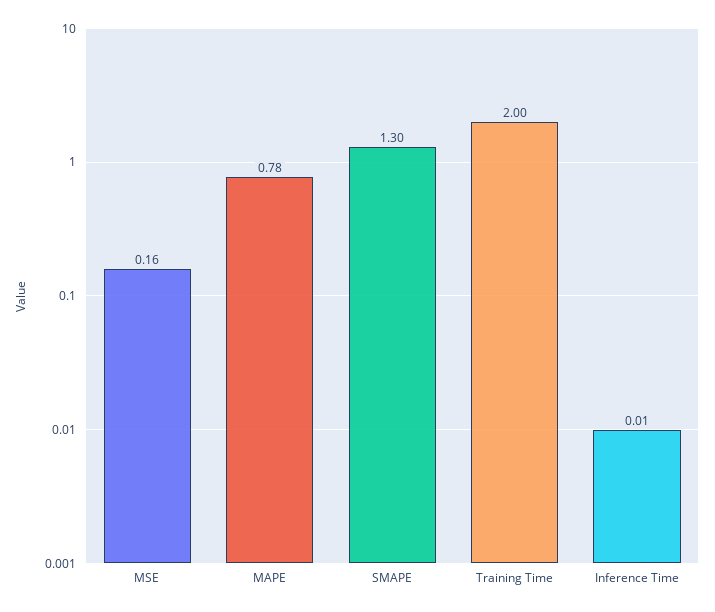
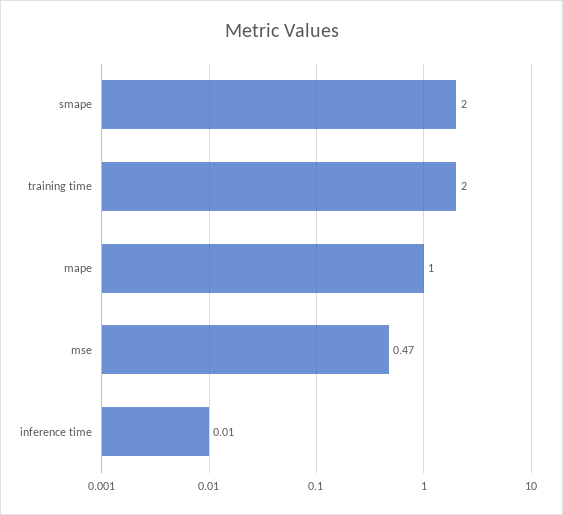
  {
-   "MSE": 0.16,
+   "MSE": 0.47,
-   "MAPE": 0.78,
+   "MAPE": 1,
-   "SMAPE": 1.3,
+   "SMAPE": 2,
    "Training Time": 2,
    "Inference Time": 0.01
  }

